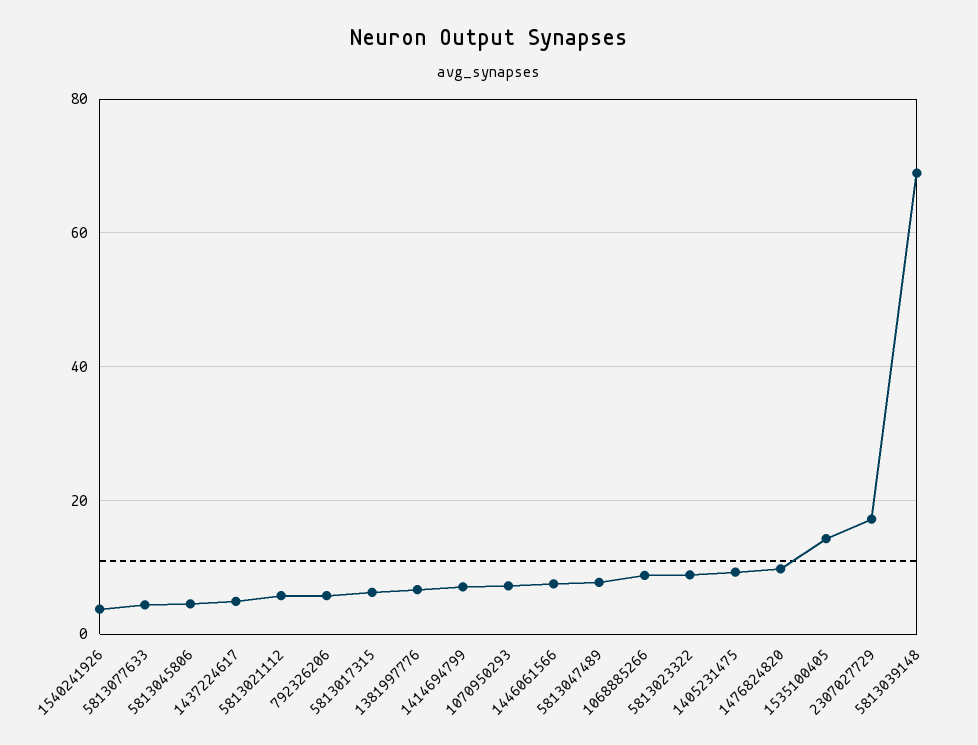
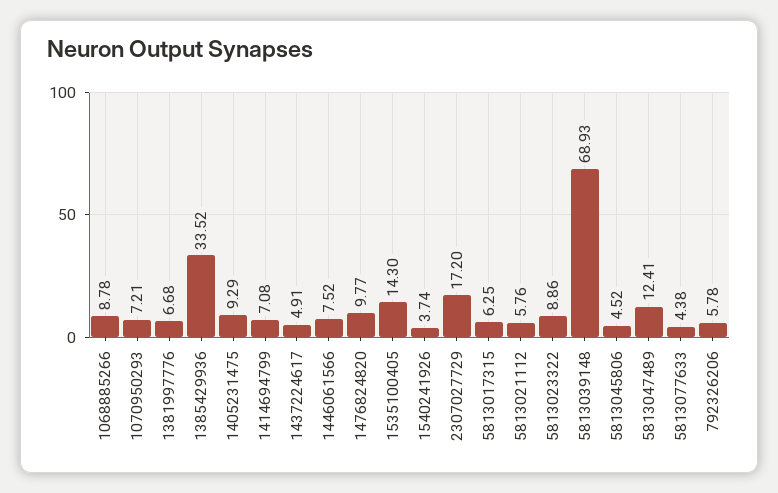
  {
    "1540241926": 3.74,
    "5813077633": 4.38,
    "5813045806": 4.52,
    "1437224617": 4.91,
    "5813021112": 5.76,
    "792326206": 5.78,
    "5813017315": 6.25,
    "1381997776": 6.68,
    "1414694799": 7.08,
    "1070950293": 7.21,
    "1446061566": 7.52,
-   "5813047489": 8,
+   "5813047489": 12.41,
    "1068885266": 8.78,
    "5813023322": 8.86,
    "1405231475": 9.29,
    "1476824820": 9.77,
    "1535100405": 14.3,
    "2307027729": 17.2,
-   "5813039148": 68.93
+   "5813039148": 68.93,
+   "1385429936": 33.52
  }

